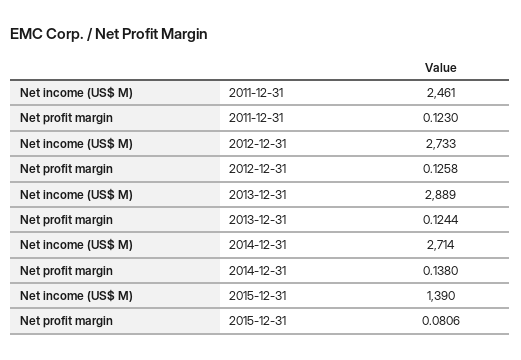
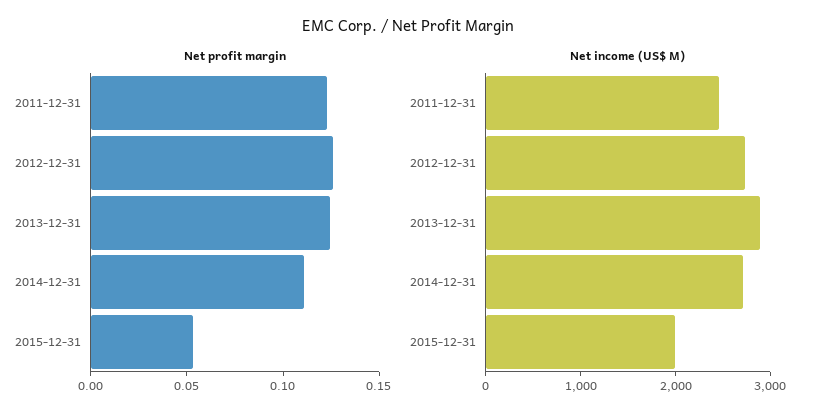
  {
    "Net income (US$ M)": {
      "2011-12-31": 2461,
      "2012-12-31": 2733,
      "2013-12-31": 2889,
      "2014-12-31": 2714,
-     "2015-12-31": 1390
+     "2015-12-31": 2000
    },
    "Net profit margin": {
      "2011-12-31": 0.123,
      "2012-12-31": 0.1258,
      "2013-12-31": 0.1244,
-     "2014-12-31": 0.138,
+     "2014-12-31": 0.11,
-     "2015-12-31": 0.0806
+     "2015-12-31": 0.05
    }
  }

